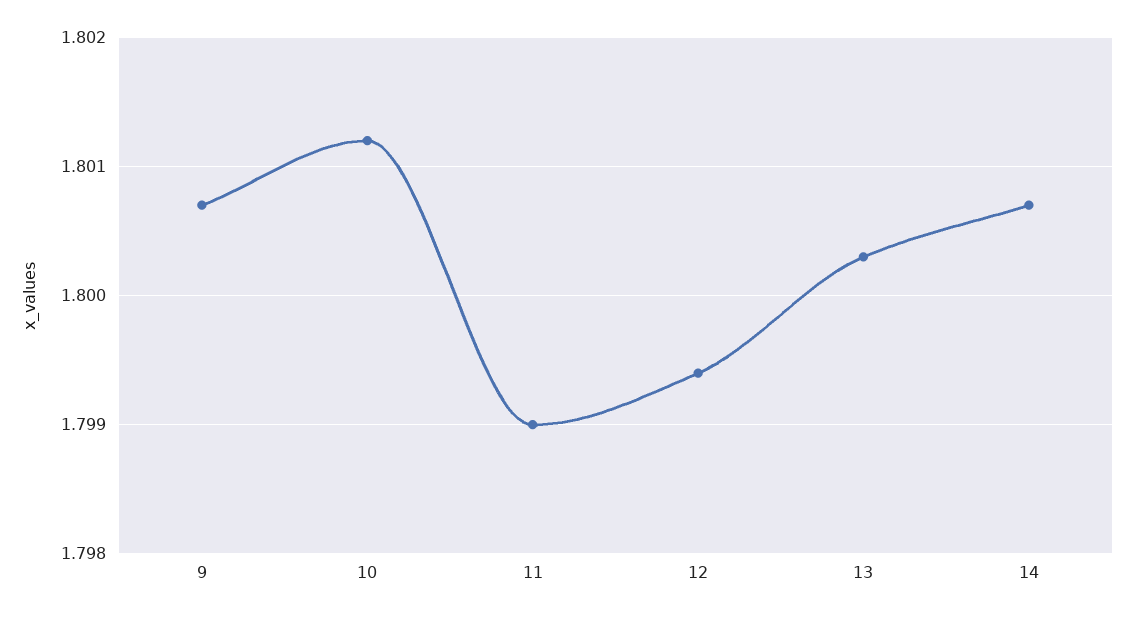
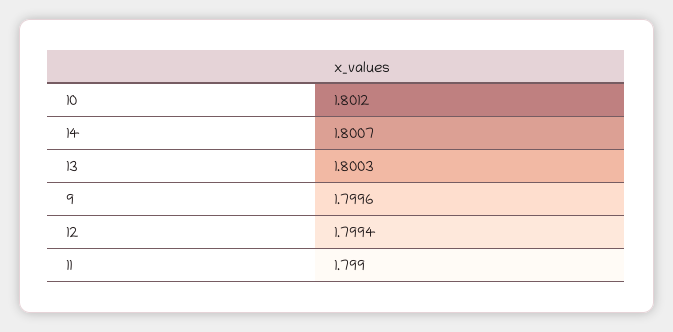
  {
-   "9": 1.8007,
+   "9": 1.7996,
    "10": 1.8012,
    "11": 1.799,
    "12": 1.7994,
    "13": 1.8003,
    "14": 1.8007
  }

